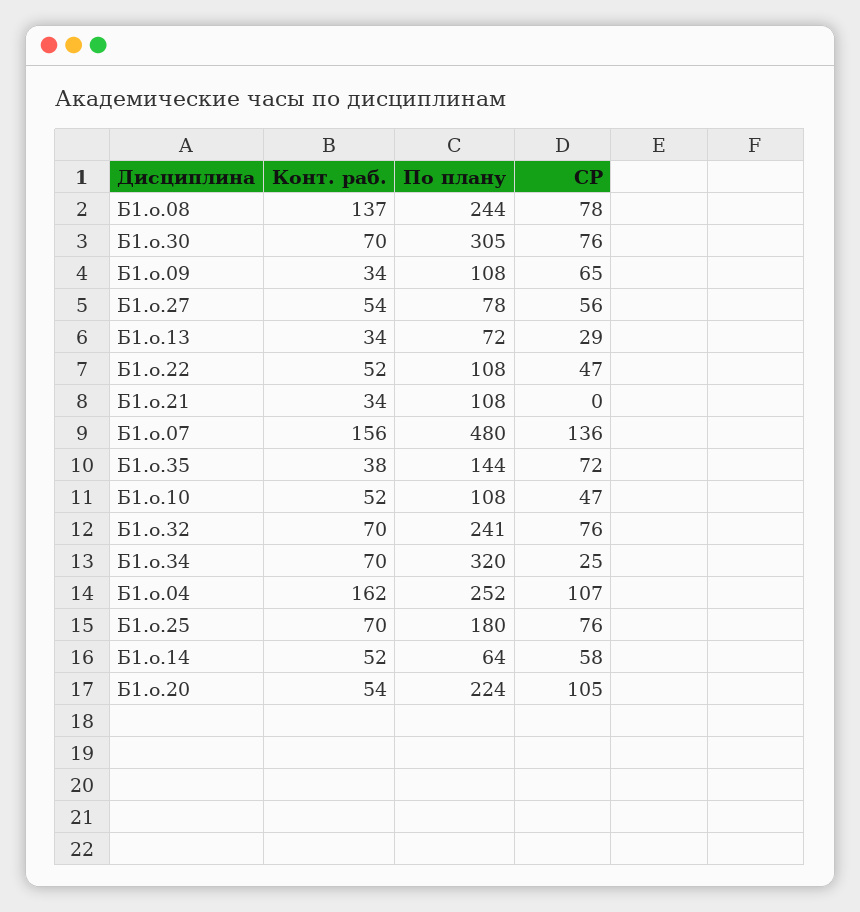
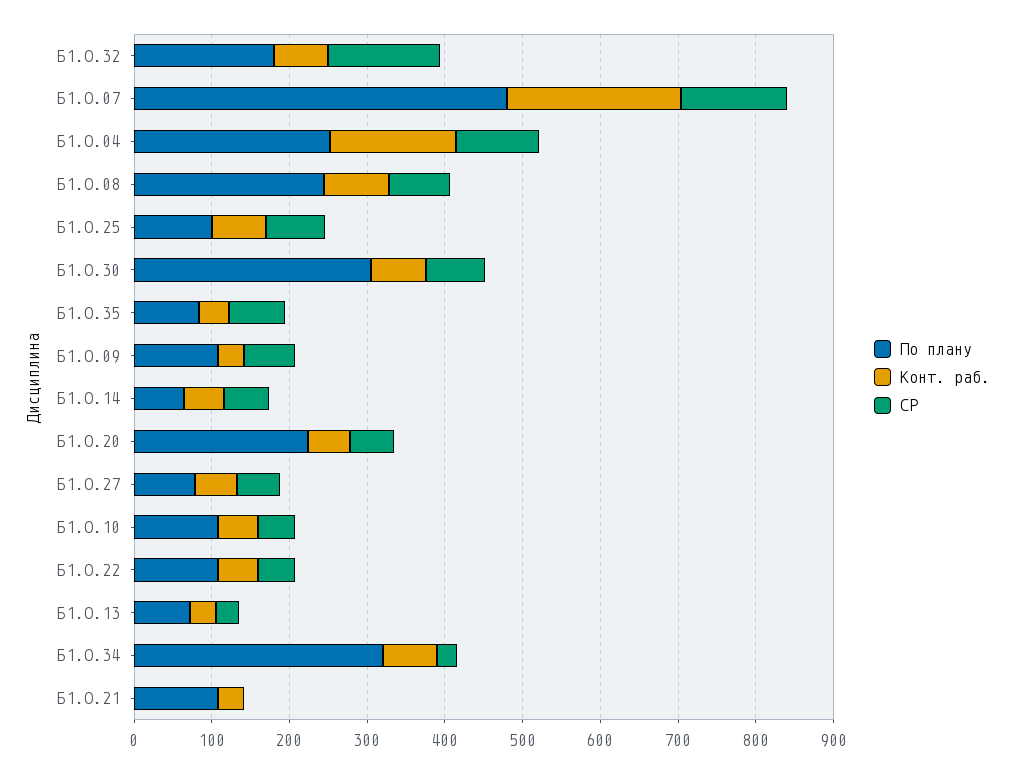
  {
    "Конт. раб.": {
-     "Б1.о.08": 137,
+     "Б1.о.08": 80,
      "Б1.о.30": 70,
      "Б1.о.09": 34,
      "Б1.о.27": 54,
      "Б1.о.13": 34,
      "Б1.о.22": 52,
      "Б1.о.21": 34,
-     "Б1.о.07": 156,
+     "Б1.о.07": 220,
      "Б1.о.35": 38,
      "Б1.о.10": 52,
      "Б1.о.32": 70,
      "Б1.о.34": 70,
      "Б1.о.04": 162,
      "Б1.о.25": 70,
      "Б1.о.14": 52,
      "Б1.о.20": 54
    },
    "По плану": {
      "Б1.о.08": 244,
      "Б1.о.30": 305,
      "Б1.о.09": 108,
      "Б1.о.27": 78,
      "Б1.о.13": 72,
      "Б1.о.22": 108,
      "Б1.о.21": 108,
      "Б1.о.07": 480,
-     "Б1.о.35": 144,
+     "Б1.о.35": 80,
      "Б1.о.10": 108,
-     "Б1.о.32": 241,
+     "Б1.о.32": 180,
      "Б1.о.34": 320,
      "Б1.о.04": 252,
-     "Б1.о.25": 180,
+     "Б1.о.25": 100,
      "Б1.о.14": 64,
      "Б1.о.20": 224
    },
    "СР": {
      "Б1.о.08": 78,
      "Б1.о.30": 76,
      "Б1.о.09": 65,
      "Б1.о.27": 56,
      "Б1.о.13": 29,
      "Б1.о.22": 47,
      "Б1.о.21": 0,
      "Б1.о.07": 136,
      "Б1.о.35": 72,
      "Б1.о.10": 47,
-     "Б1.о.32": 76,
+     "Б1.о.32": 140,
      "Б1.о.34": 25,
      "Б1.о.04": 107,
      "Б1.о.25": 76,
      "Б1.о.14": 58,
-     "Б1.о.20": 105
+     "Б1.о.20": 60
    }
  }

